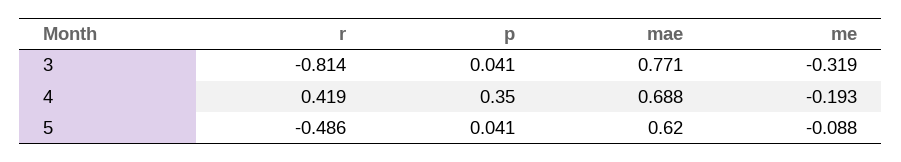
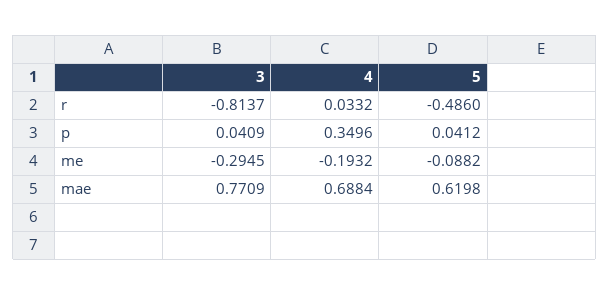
  {
    "r": {
      "3": -0.8137,
-     "4": 0.419,
+     "4": 0.0332,
      "5": -0.486
    },
    "p": {
      "3": 0.0409,
      "4": 0.3496,
      "5": 0.0412
    },
    "mae": {
      "3": 0.7709,
      "4": 0.6884,
      "5": 0.6198
    },
    "me": {
-     "3": -0.319,
+     "3": -0.2945,
      "4": -0.1932,
      "5": -0.0882
    }
  }

